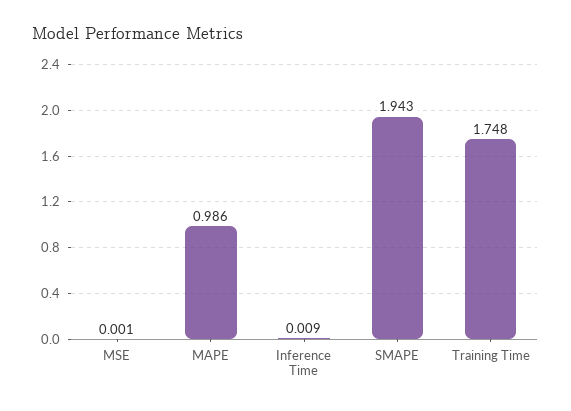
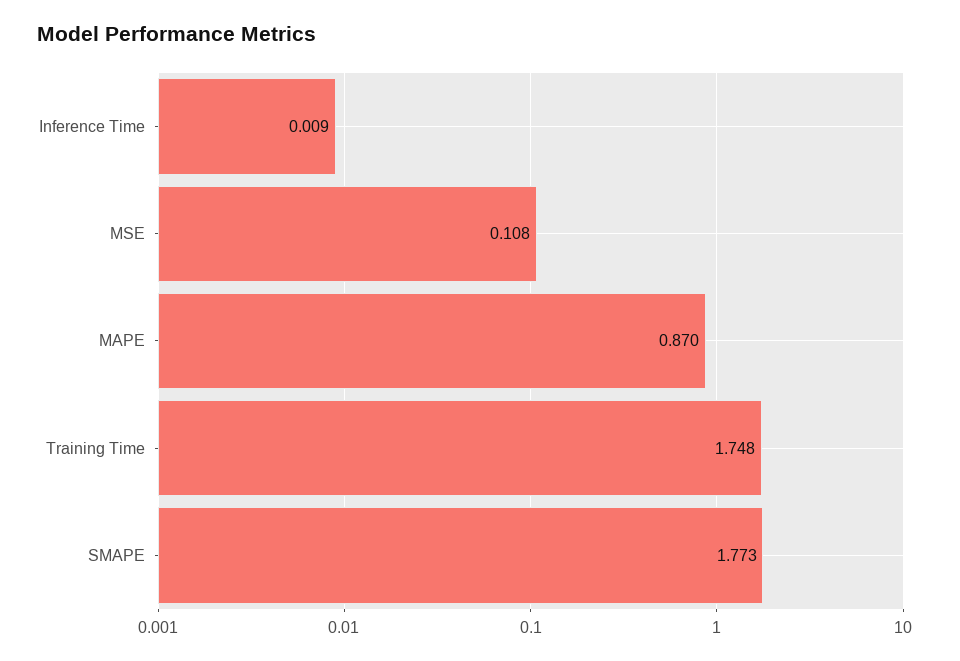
  {
-   "MSE": 0.001,
+   "MSE": 0.108,
-   "MAPE": 0.986,
+   "MAPE": 0.87,
    "Inference Time": 0.009,
-   "SMAPE": 1.943,
+   "SMAPE": 1.773,
    "Training Time": 1.748
  }

